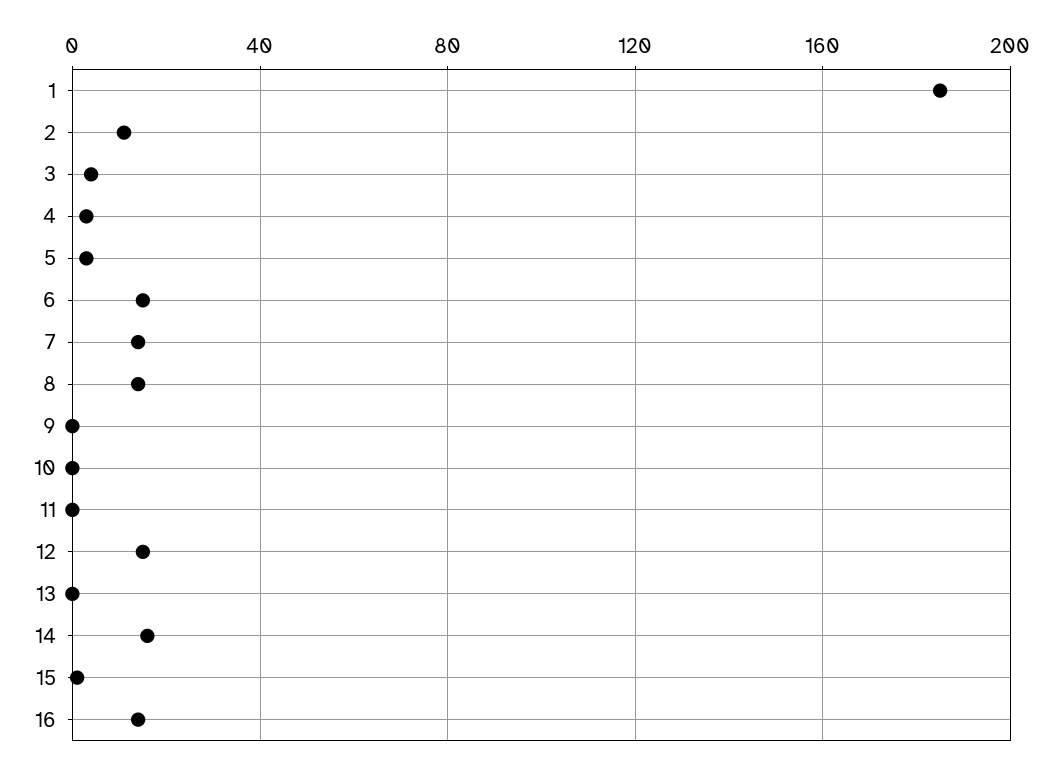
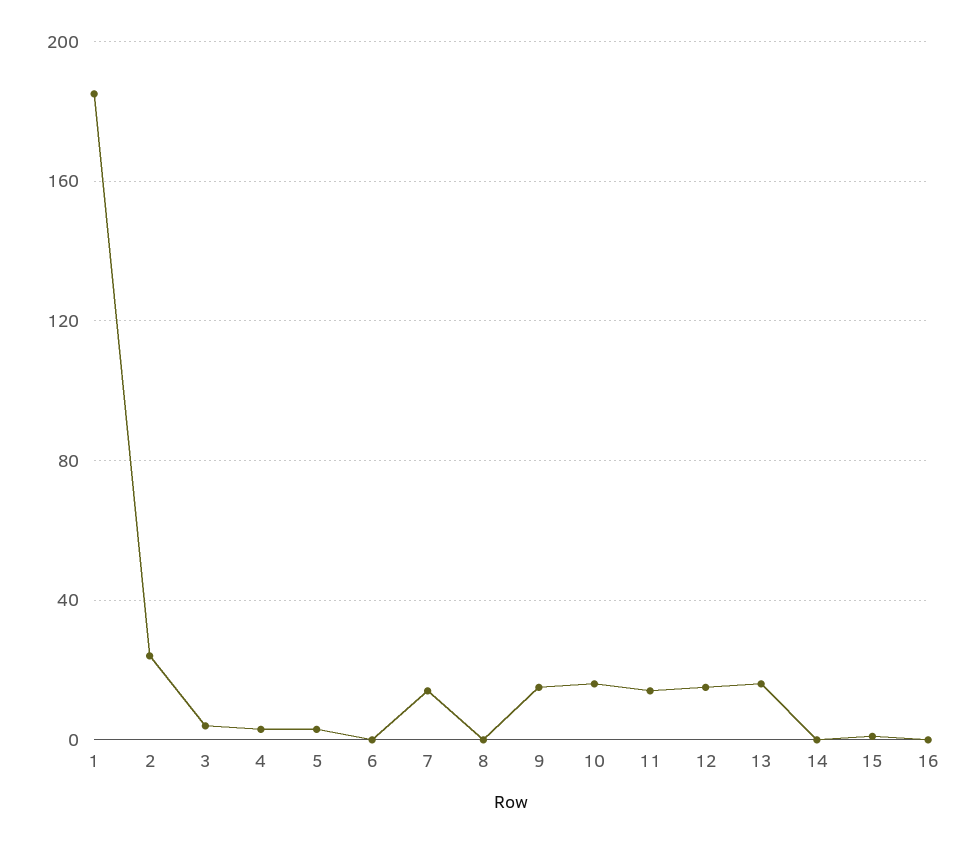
  {
    "1": 185,
-   "2": 10,
+   "2": 25,
    "3": 5,
    "4": 5,
    "5": 5,
-   "6": 15,
+   "6": 0,
    "7": 15,
-   "8": 15,
+   "8": 0,
-   "9": 0,
+   "9": 15,
-   "10": 0,
+   "10": 15,
-   "11": 0,
+   "11": 15,
    "12": 15,
-   "13": 0,
+   "13": 15,
-   "14": 15,
+   "14": 0,
    "15": 0,
-   "16": 15
+   "16": 0
  }

